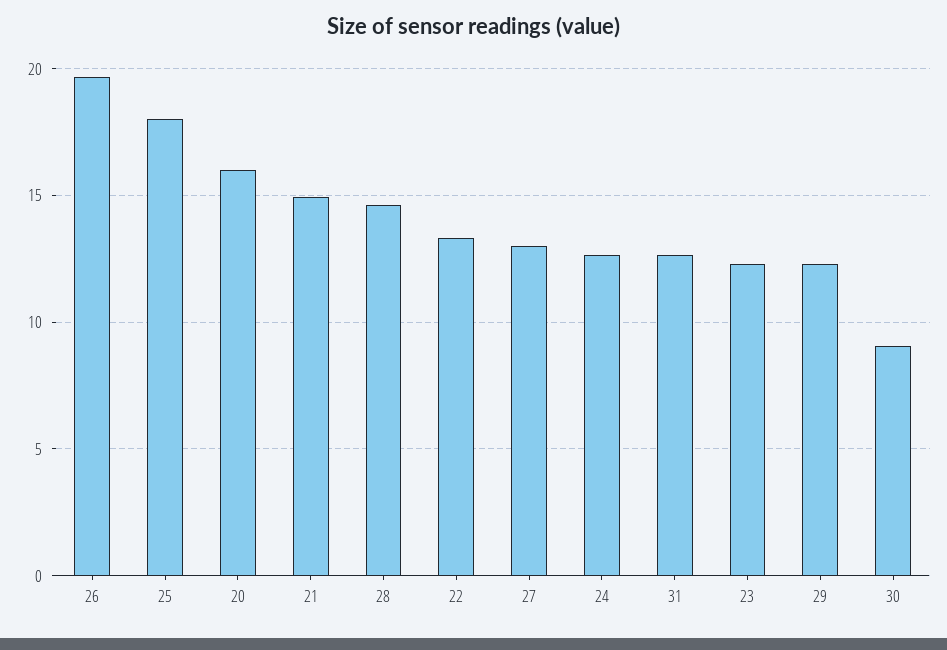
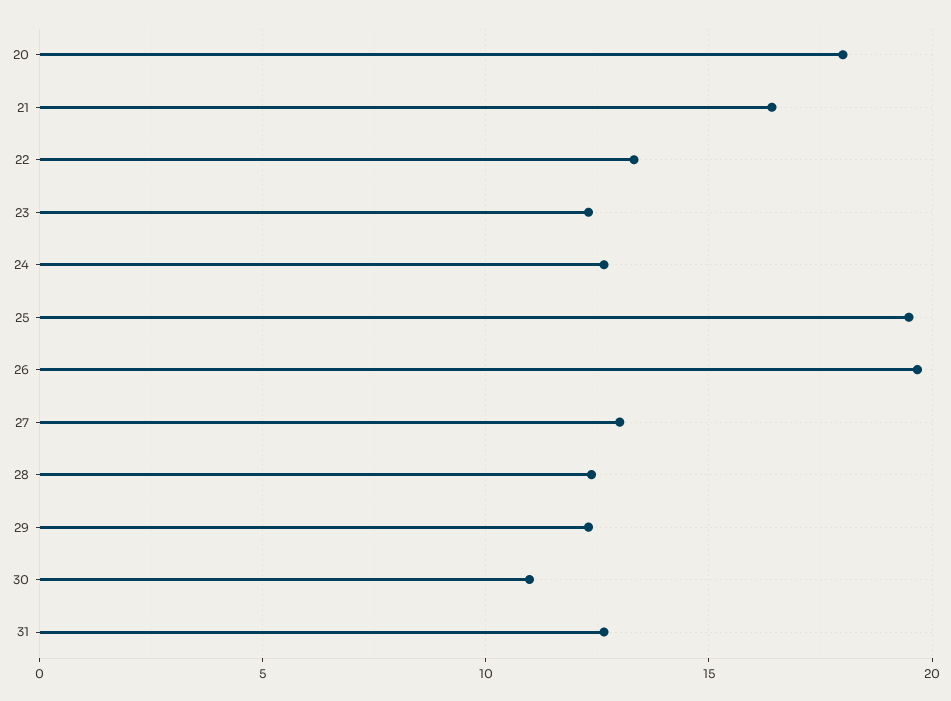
  {
    "26": 19.5,
-   "25": 18,
+   "25": 19.5,
-   "20": 16,
+   "20": 18,
-   "21": 15,
+   "21": 16.5,
-   "28": 14.5,
+   "28": 12.5,
    "22": 13.5,
    "27": 13,
    "24": 12.5,
    "31": 12.5,
    "23": 12.5,
    "29": 12.5,
-   "30": 9
+   "30": 11
  }

